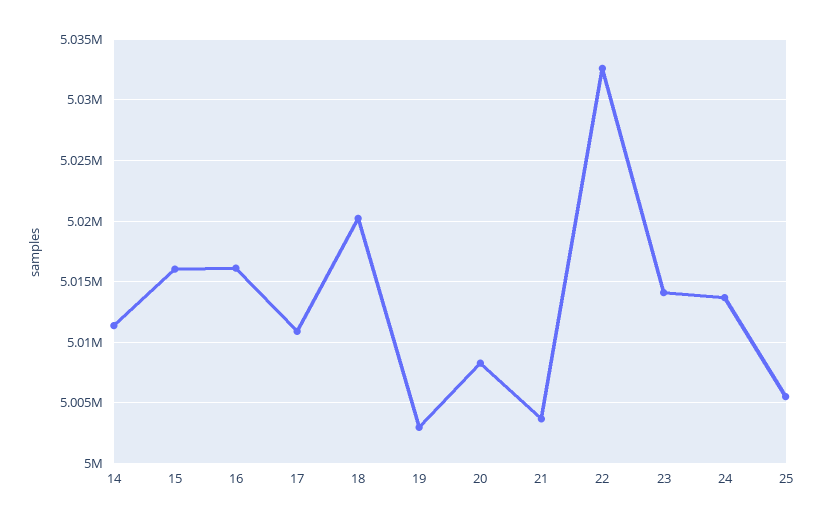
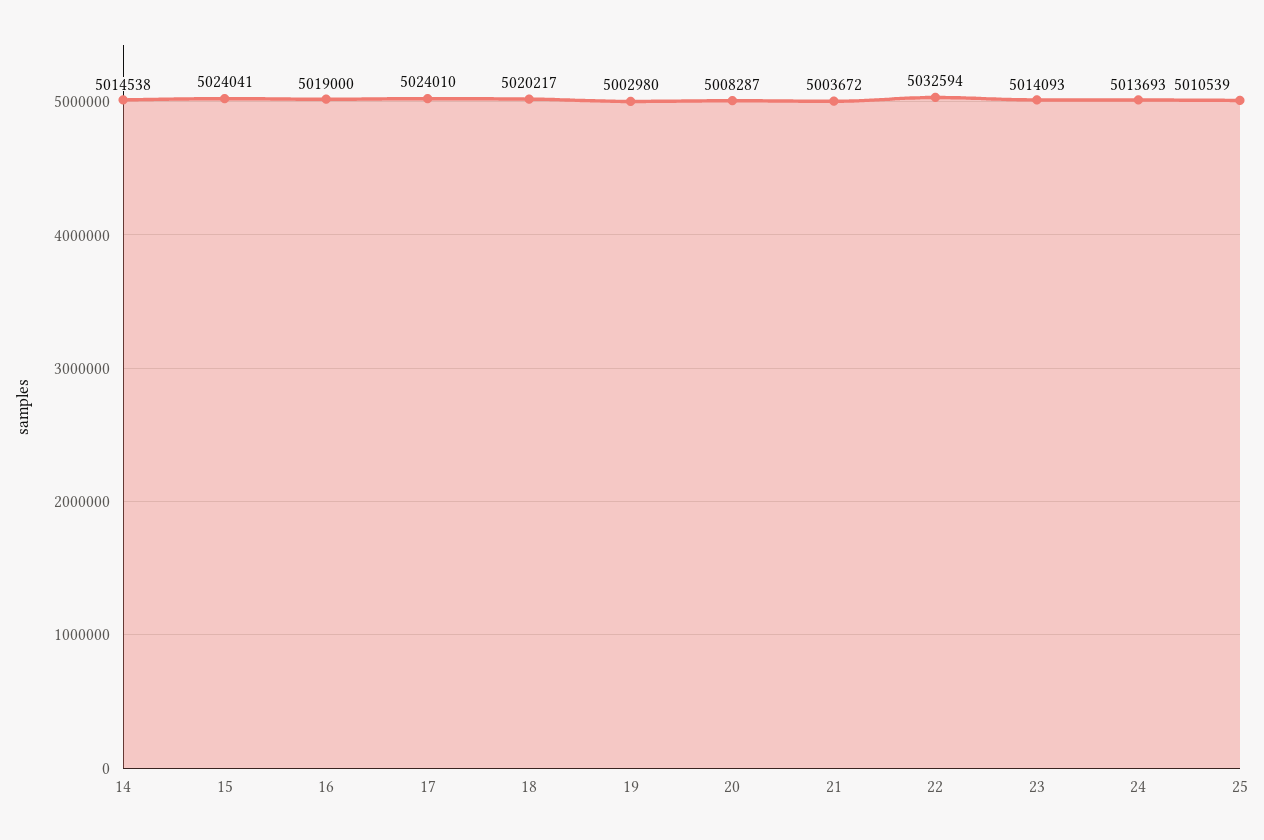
  {
-   "14": 5011500,
+   "14": 5014538,
-   "15": 5016000,
+   "15": 5024041,
-   "16": 5016000,
+   "16": 5019000,
-   "17": 5011000,
+   "17": 5024010,
    "18": 5020217,
    "19": 5002980,
    "20": 5008287,
    "21": 5003672,
    "22": 5032594,
    "23": 5014093,
    "24": 5013693,
-   "25": 5005500
+   "25": 5010539
  }

